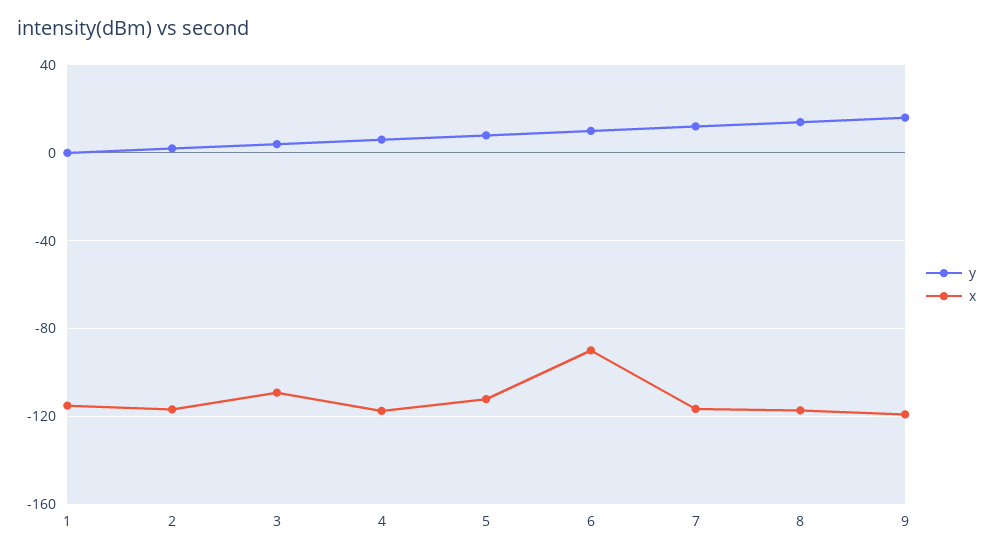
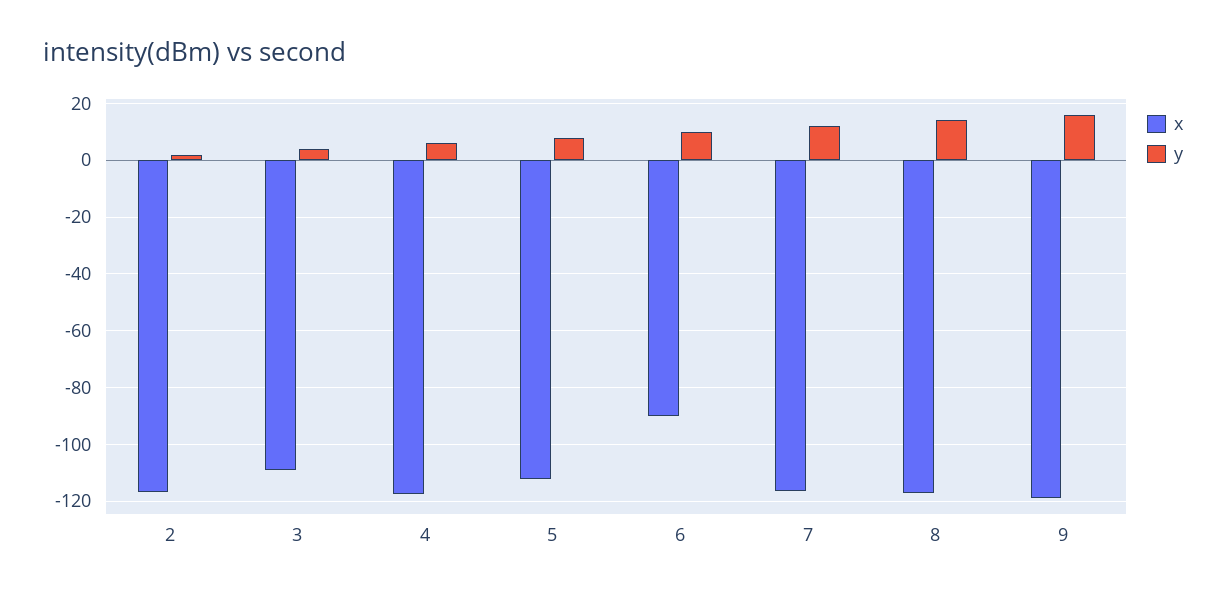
  {
    "y": {
-     "1": 0,
      "2": 2.5,
      "3": 5,
      "4": 5,
      "5": 7.5,
      "6": 10,
      "7": 12.5,
      "8": 15,
      "9": 15
    },
    "x": {
-     "1": -115,
      "2": -117.5,
      "3": -110,
      "4": -117.5,
      "5": -112.5,
      "6": -90,
      "7": -117.5,
      "8": -117.5,
      "9": -120
    }
  }

